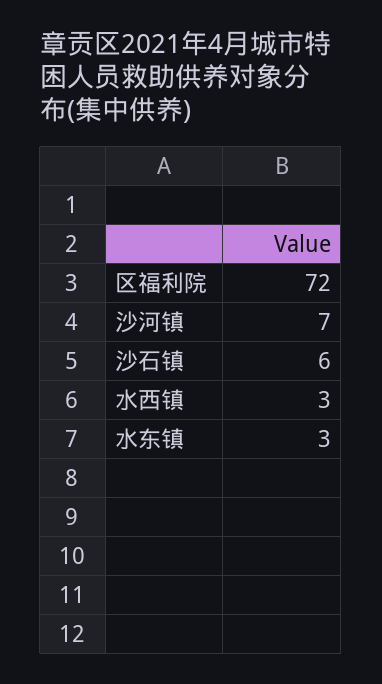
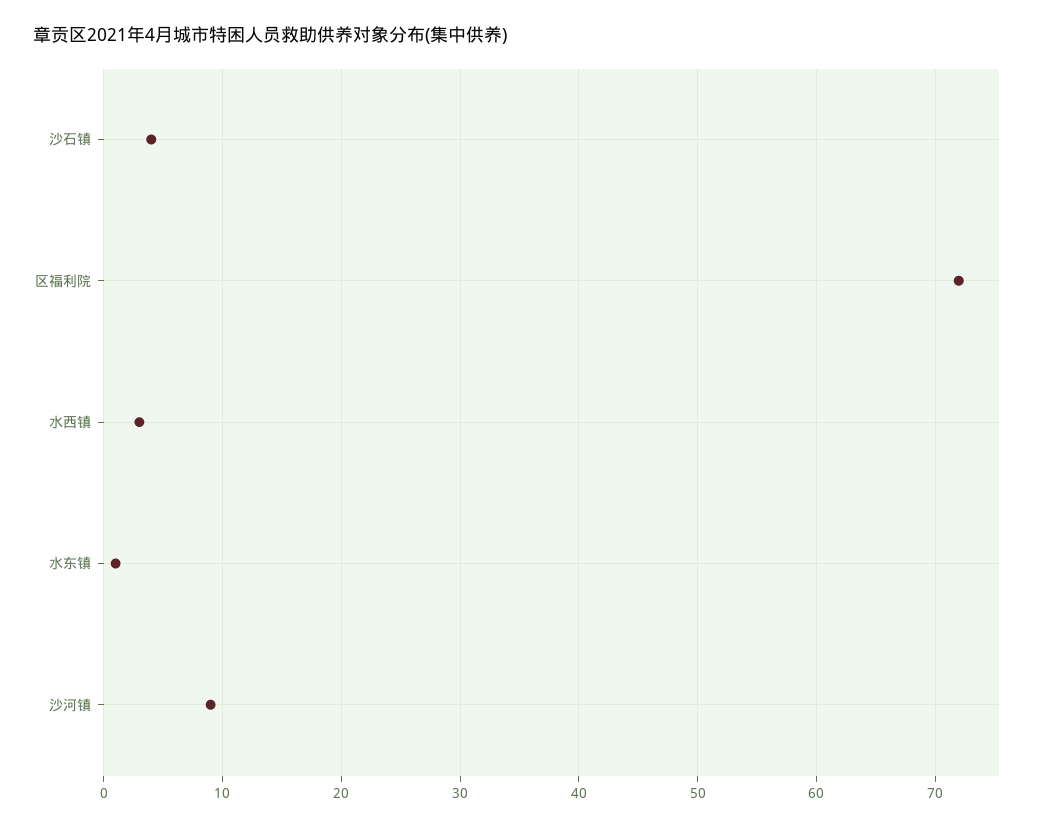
  {
    "区福利院": 72,
-   "沙河镇": 7,
+   "沙河镇": 9,
-   "沙石镇": 6,
+   "沙石镇": 4,
    "水西镇": 3,
-   "水东镇": 3
+   "水东镇": 1
  }

